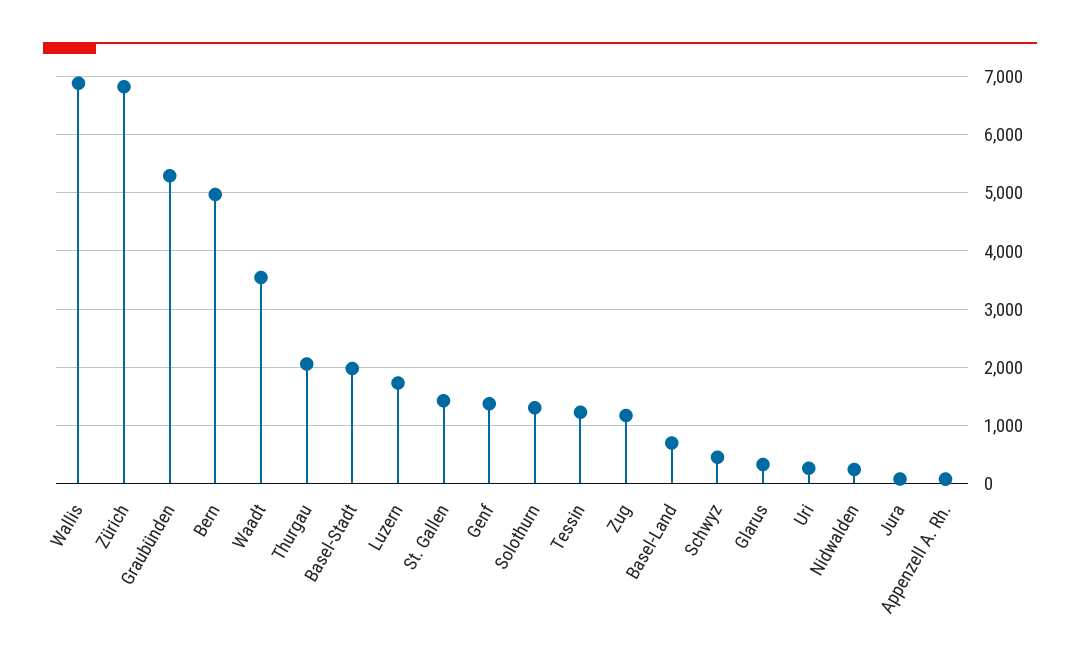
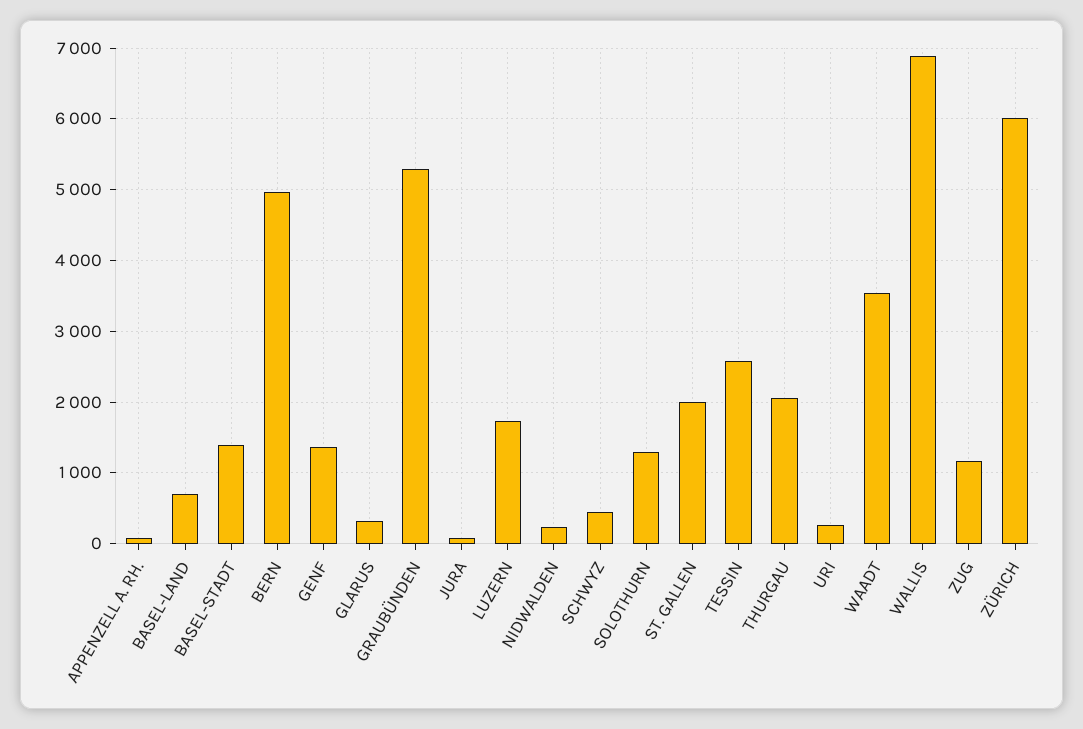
  {
    "Wallis": 6900,
-   "Zürich": 6800,
+   "Zürich": 6000,
    "Graubünden": 5300,
    "Bern": 5000,
    "Waadt": 3500,
    "Thurgau": 2100,
-   "Basel-Stadt": 2000,
+   "Basel-Stadt": 1400,
    "Luzern": 1700,
-   "St. Gallen": 1400,
+   "St. Gallen": 2000,
    "Genf": 1400,
    "Solothurn": 1300,
-   "Tessin": 1200,
+   "Tessin": 2600,
    "Zug": 1200,
    "Basel-Land": 700,
    "Schwyz": 500,
    "Glarus": 300,
    "Uri": 300,
    "Nidwalden": 200,
    "Jura": 100,
    "Appenzell A. Rh.": 100
  }

